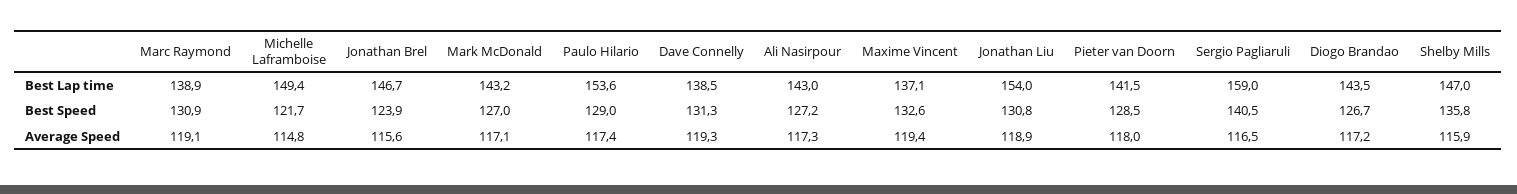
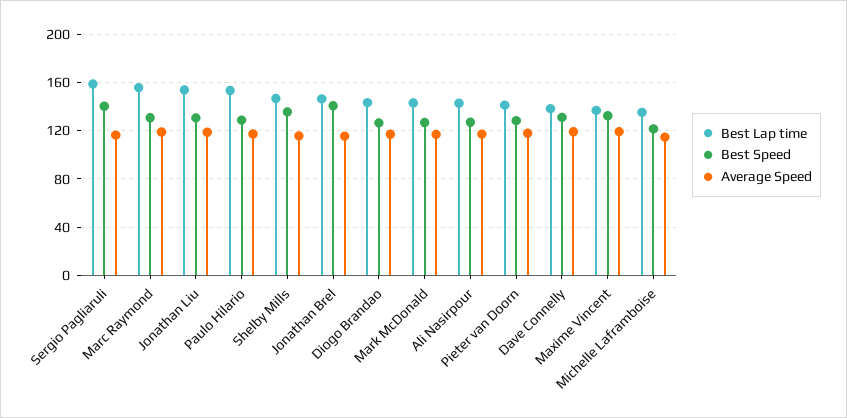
  {
    "Best Lap time": {
-     "Marc Raymond": 138.9,
+     "Marc Raymond": 155,
-     "Michelle Laframboise": 149.4,
+     "Michelle Laframboise": 135,
      "Jonathan Brel": 146.7,
      "Mark McDonald": 143.2,
      "Paulo Hilario": 153.6,
      "Dave Connelly": 138.5,
      "Ali Nasirpour": 143,
      "Maxime Vincent": 137.1,
      "Jonathan Liu": 154,
      "Pieter van Doorn": 141.5,
      "Sergio Pagliaruli": 159,
      "Diogo Brandao": 143.5,
      "Shelby Mills": 147
    },
    "Best Speed": {
      "Marc Raymond": 130.9,
      "Michelle Laframboise": 121.7,
-     "Jonathan Brel": 123.9,
+     "Jonathan Brel": 140,
      "Mark McDonald": 127,
      "Paulo Hilario": 129,
      "Dave Connelly": 131.3,
      "Ali Nasirpour": 127.2,
      "Maxime Vincent": 132.6,
      "Jonathan Liu": 130.8,
      "Pieter van Doorn": 128.5,
      "Sergio Pagliaruli": 140.5,
      "Diogo Brandao": 126.7,
      "Shelby Mills": 135.8
    },
    "Average Speed": {
      "Marc Raymond": 119.1,
      "Michelle Laframboise": 114.8,
      "Jonathan Brel": 115.6,
      "Mark McDonald": 117.1,
      "Paulo Hilario": 117.4,
      "Dave Connelly": 119.3,
      "Ali Nasirpour": 117.3,
      "Maxime Vincent": 119.4,
      "Jonathan Liu": 118.9,
      "Pieter van Doorn": 118,
      "Sergio Pagliaruli": 116.5,
      "Diogo Brandao": 117.2,
      "Shelby Mills": 115.9
    }
  }

